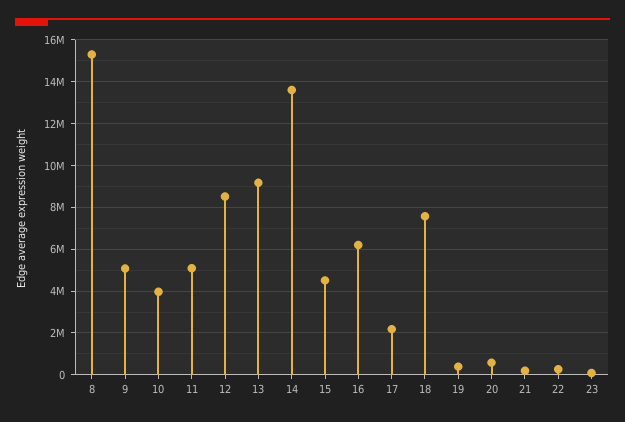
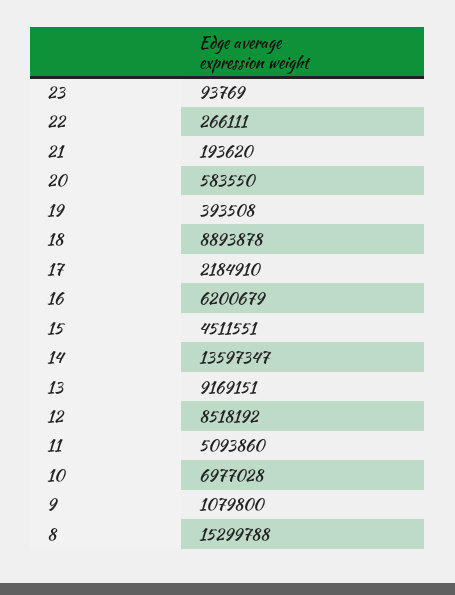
  {
    "8": 15299788,
-   "9": 5000000,
+   "9": 1079800,
-   "10": 4000000,
+   "10": 6977028,
    "11": 5093860,
    "12": 8518192,
    "13": 9169151,
    "14": 13597347,
    "15": 4511551,
    "16": 6200679,
    "17": 2184910,
-   "18": 7500000,
+   "18": 8893878,
    "19": 393508,
    "20": 583550,
    "21": 193620,
    "22": 266111,
    "23": 93769
  }

